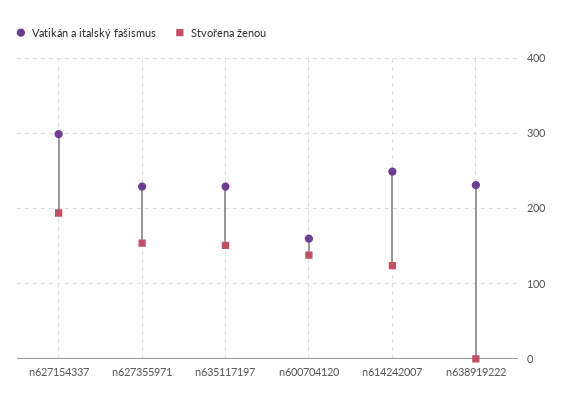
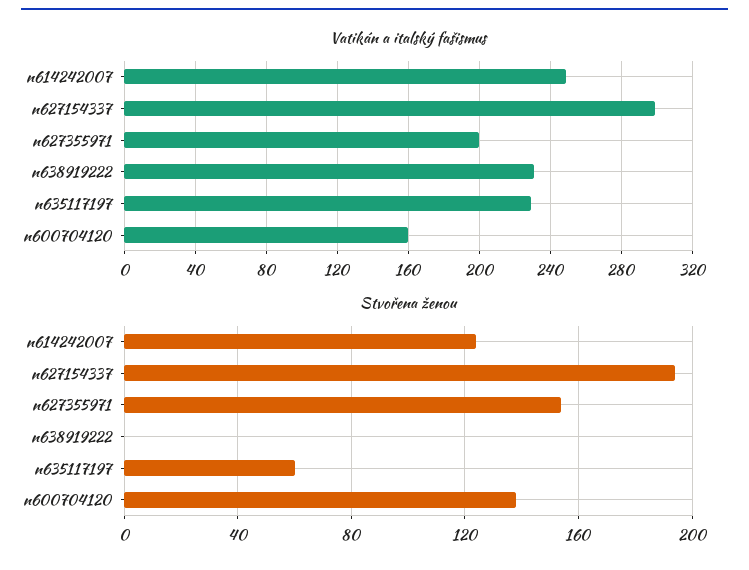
  {
    "Vatikán a italský fašismus": {
      "n627154337": 300,
-     "n627355971": 230,
+     "n627355971": 200,
      "n635117197": 230,
      "n600704120": 160,
      "n614242007": 250,
      "n638919222": 230
    },
    "Stvořena ženou": {
      "n627154337": 195,
      "n627355971": 155,
-     "n635117197": 150,
+     "n635117197": 60,
      "n600704120": 140,
      "n614242007": 125,
      "n638919222": 0
    }
  }

